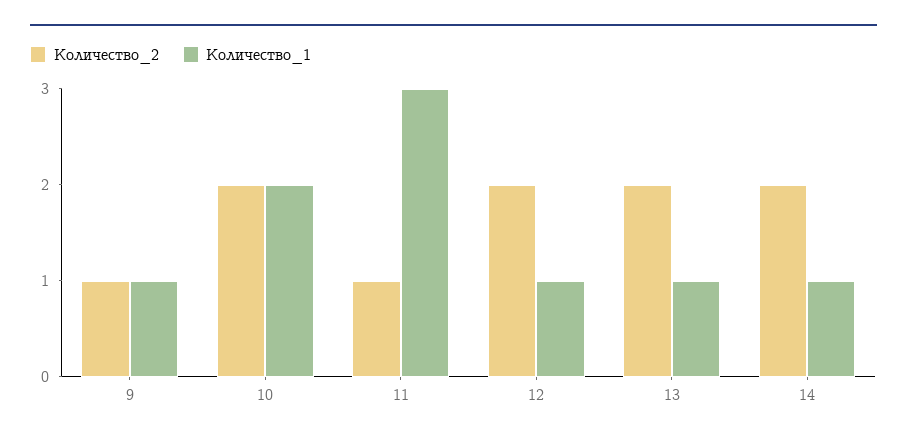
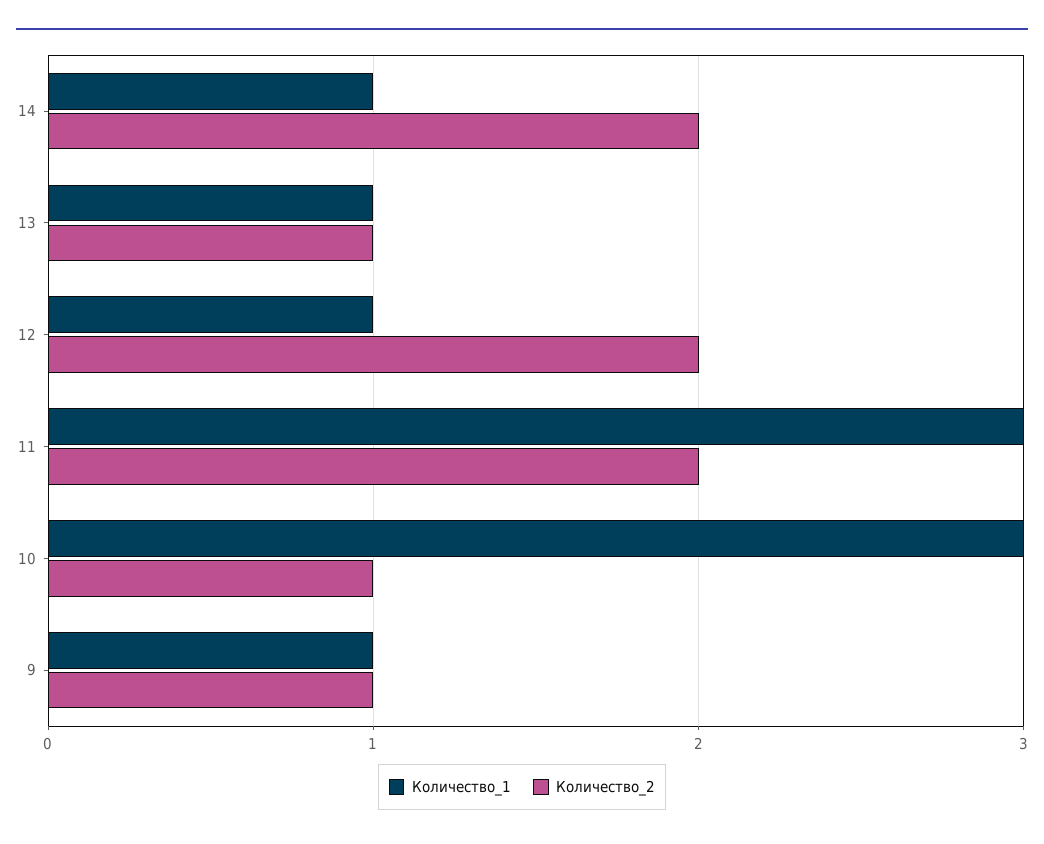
  {
    "Количество_2": {
      "9": 1,
-     "10": 2,
+     "10": 1,
-     "11": 1,
+     "11": 2,
      "12": 2,
-     "13": 2,
+     "13": 1,
      "14": 2
    },
    "Количество_1": {
      "9": 1,
-     "10": 2,
+     "10": 3,
      "11": 3,
      "12": 1,
      "13": 1,
      "14": 1
    }
  }

